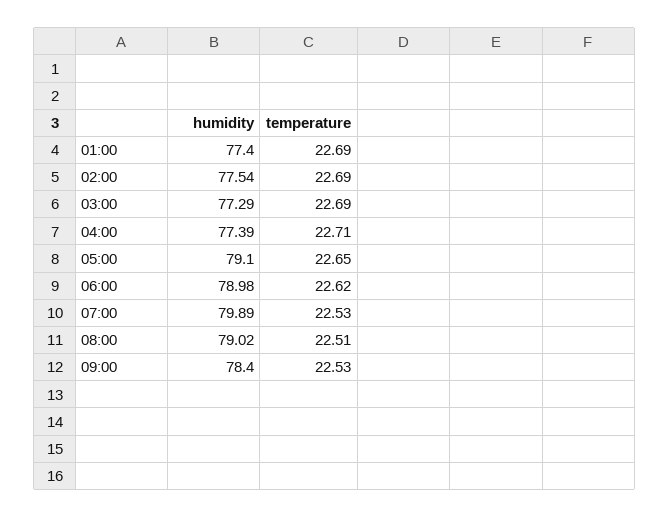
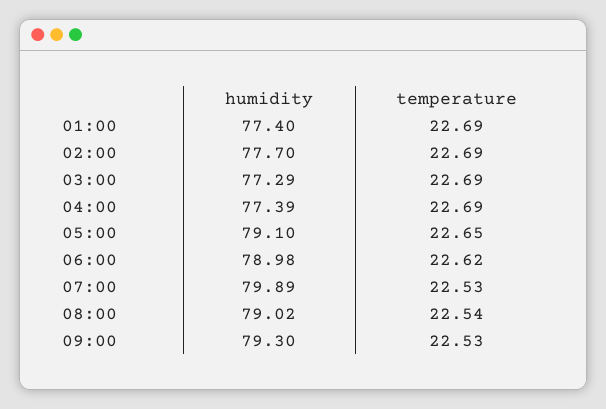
  {
    "humidity": {
      "01:00": 77.4,
-     "02:00": 77.54,
+     "02:00": 77.7,
      "03:00": 77.29,
      "04:00": 77.39,
      "05:00": 79.1,
      "06:00": 78.98,
      "07:00": 79.89,
      "08:00": 79.02,
-     "09:00": 78.4
+     "09:00": 79.3
    },
    "temperature": {
      "01:00": 22.69,
      "02:00": 22.69,
      "03:00": 22.69,
-     "04:00": 22.71,
+     "04:00": 22.69,
      "05:00": 22.65,
      "06:00": 22.62,
      "07:00": 22.53,
-     "08:00": 22.51,
+     "08:00": 22.54,
      "09:00": 22.53
    }
  }

